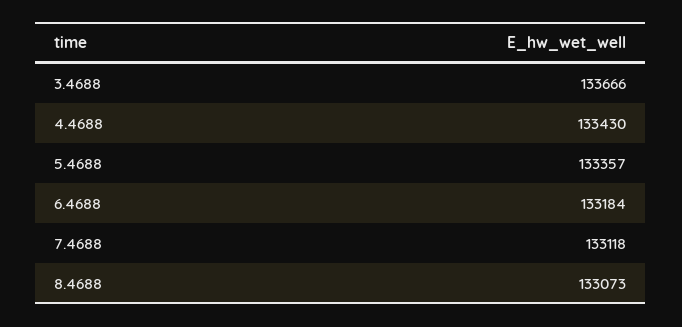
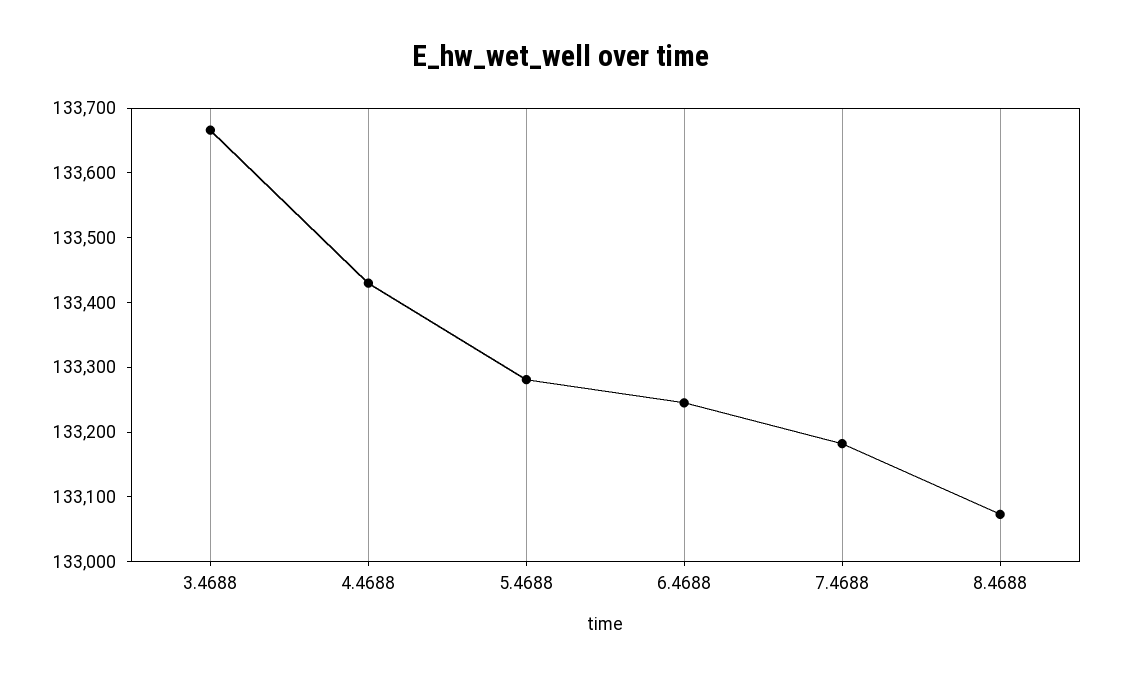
  {
    "3.4688": 133666,
    "4.4688": 133430,
-   "5.4688": 133357,
+   "5.4688": 133280,
-   "6.4688": 133184,
+   "6.4688": 133240,
-   "7.4688": 133118,
+   "7.4688": 133180,
    "8.4688": 133073
  }

